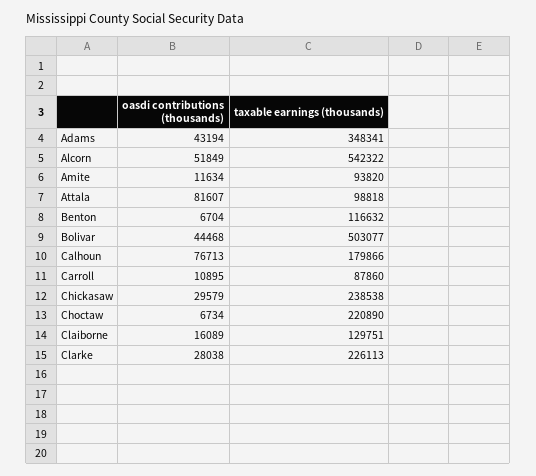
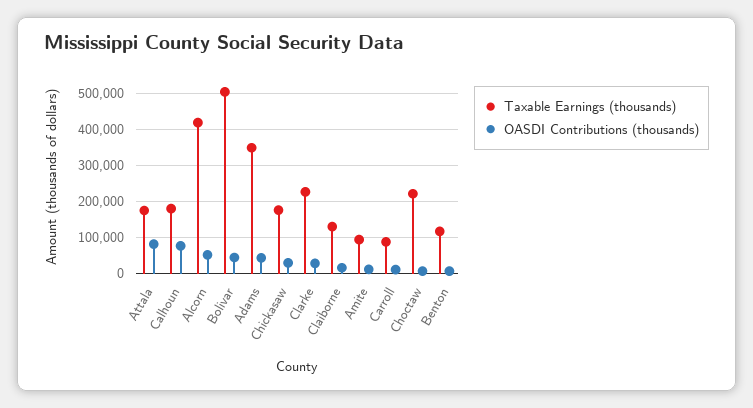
  {
    "oasdi contributions (thousands)": {
      "Adams": 43194,
      "Alcorn": 51849,
      "Amite": 11634,
      "Attala": 81607,
      "Benton": 6704,
      "Bolivar": 44468,
      "Calhoun": 76713,
      "Carroll": 10895,
      "Chickasaw": 29579,
      "Choctaw": 6734,
      "Claiborne": 16089,
      "Clarke": 28038
    },
    "taxable earnings (thousands)": {
      "Adams": 348341,
-     "Alcorn": 542322,
+     "Alcorn": 420000,
      "Amite": 93820,
-     "Attala": 98818,
+     "Attala": 180000,
      "Benton": 116632,
      "Bolivar": 503077,
      "Calhoun": 179866,
      "Carroll": 87860,
-     "Chickasaw": 238538,
+     "Chickasaw": 180000,
      "Choctaw": 220890,
      "Claiborne": 129751,
      "Clarke": 226113
    }
  }

